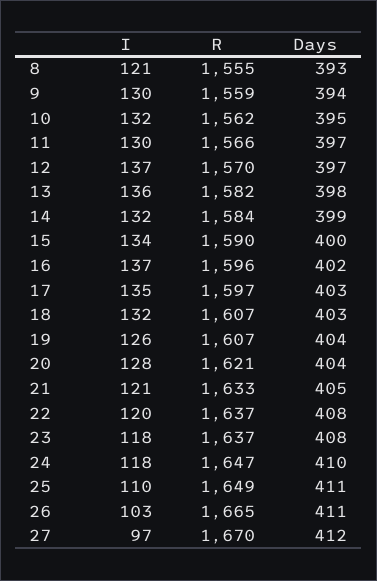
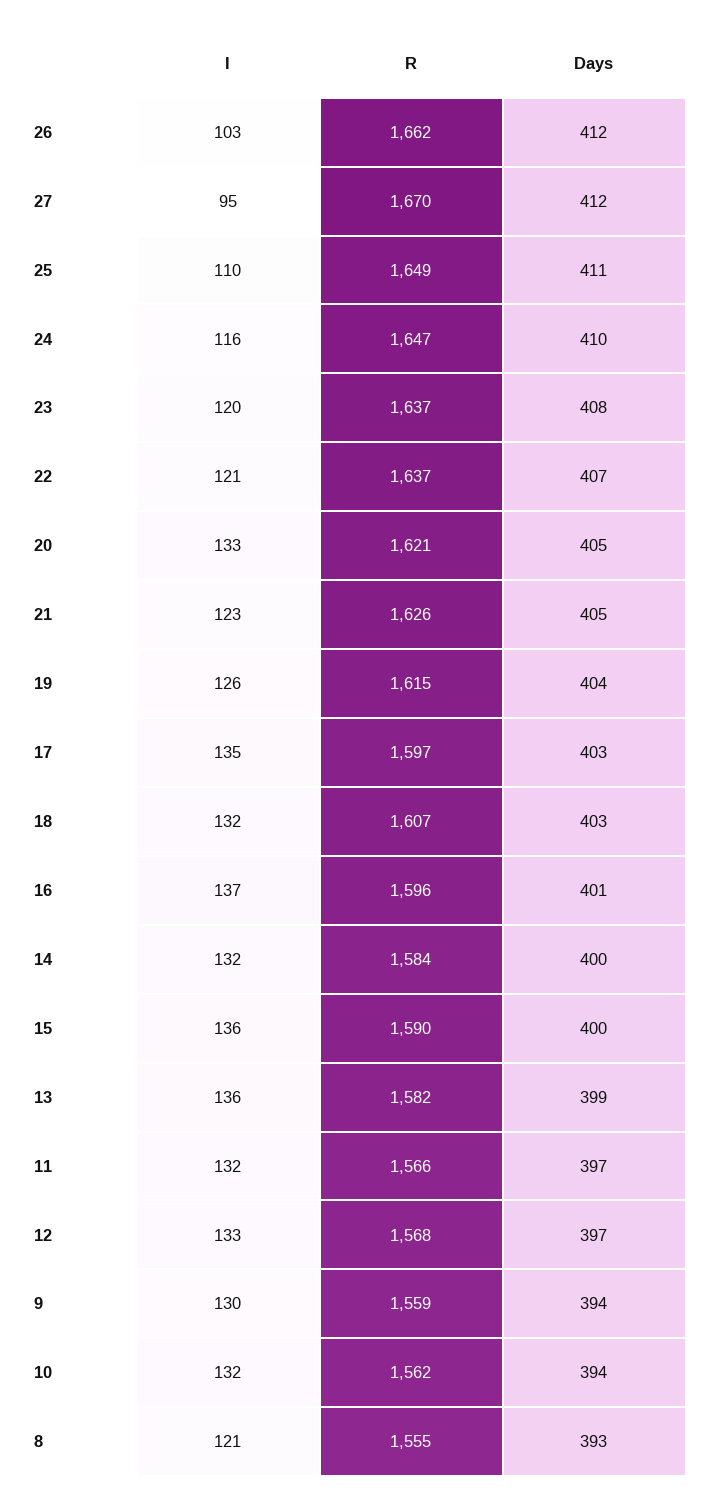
  {
    "I": {
      "8": 121,
      "9": 130,
      "10": 132,
-     "11": 130,
+     "11": 132,
-     "12": 137,
+     "12": 133,
      "13": 136,
      "14": 132,
-     "15": 134,
+     "15": 136,
      "16": 137,
      "17": 135,
      "18": 132,
      "19": 126,
-     "20": 128,
+     "20": 133,
-     "21": 121,
+     "21": 123,
-     "22": 120,
+     "22": 121,
-     "23": 118,
+     "23": 120,
-     "24": 118,
+     "24": 116,
      "25": 110,
      "26": 103,
-     "27": 97
+     "27": 95
    },
    "R": {
      "8": 1555,
      "9": 1559,
      "10": 1562,
      "11": 1566,
-     "12": 1570,
+     "12": 1568,
      "13": 1582,
      "14": 1584,
      "15": 1590,
      "16": 1596,
      "17": 1597,
      "18": 1607,
-     "19": 1607,
+     "19": 1615,
      "20": 1621,
-     "21": 1633,
+     "21": 1626,
      "22": 1637,
      "23": 1637,
      "24": 1647,
      "25": 1649,
-     "26": 1665,
+     "26": 1662,
      "27": 1670
    },
    "Days": {
      "8": 393,
      "9": 394,
-     "10": 395,
+     "10": 394,
      "11": 397,
      "12": 397,
-     "13": 398,
+     "13": 399,
-     "14": 399,
+     "14": 400,
      "15": 400,
-     "16": 402,
+     "16": 401,
      "17": 403,
      "18": 403,
      "19": 404,
-     "20": 404,
+     "20": 405,
      "21": 405,
-     "22": 408,
+     "22": 407,
      "23": 408,
      "24": 410,
      "25": 411,
-     "26": 411,
+     "26": 412,
      "27": 412
    }
  }

